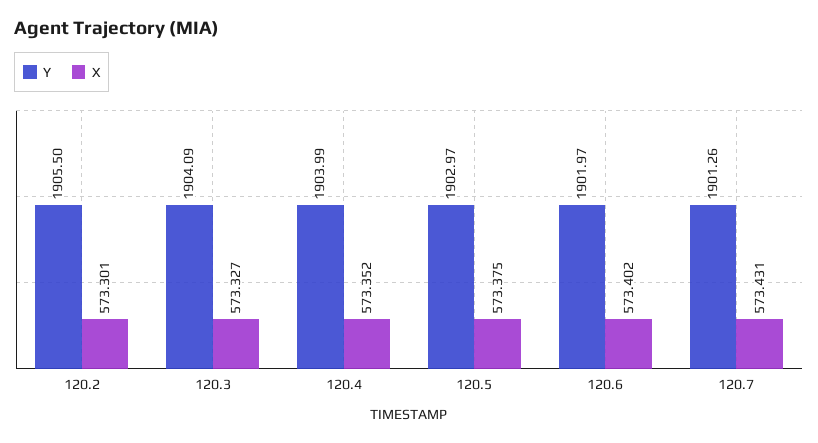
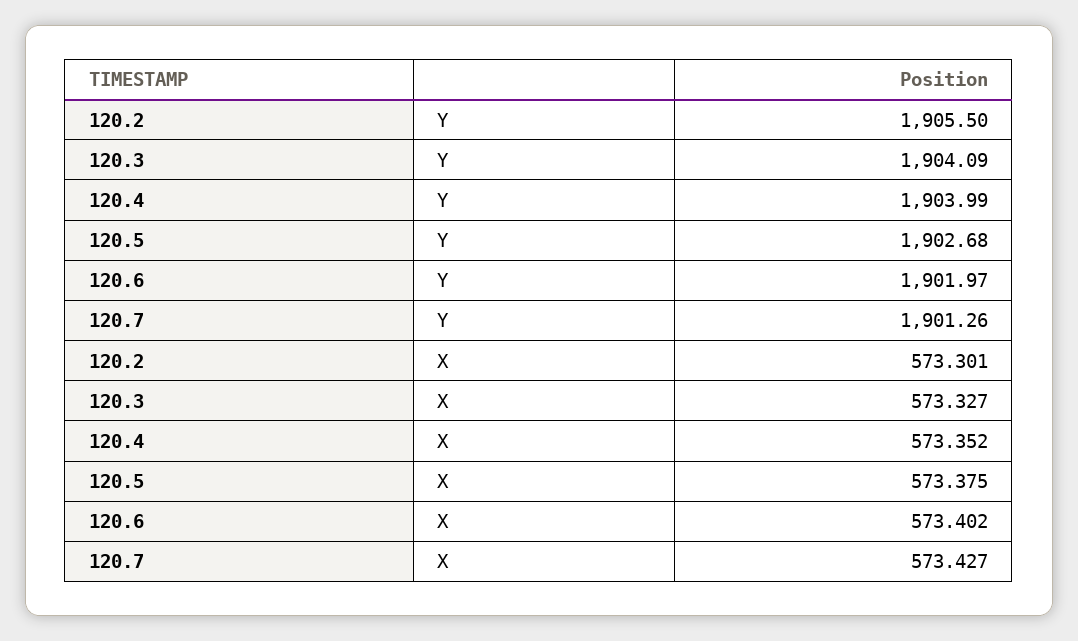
  {
    "Y": {
      "120.2": 1905.5,
      "120.3": 1904.09,
      "120.4": 1903.99,
-     "120.5": 1902.97,
+     "120.5": 1902.68,
      "120.6": 1901.97,
      "120.7": 1901.26
    },
    "X": {
      "120.2": 573.301,
      "120.3": 573.327,
      "120.4": 573.352,
      "120.5": 573.375,
      "120.6": 573.402,
-     "120.7": 573.431
+     "120.7": 573.427
    }
  }

